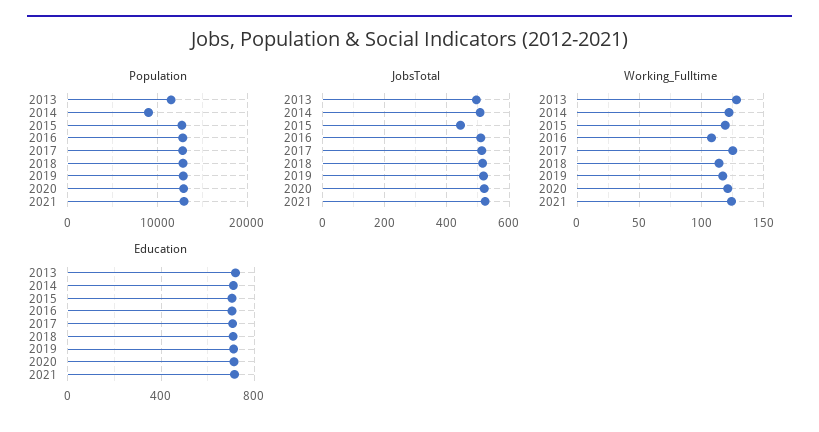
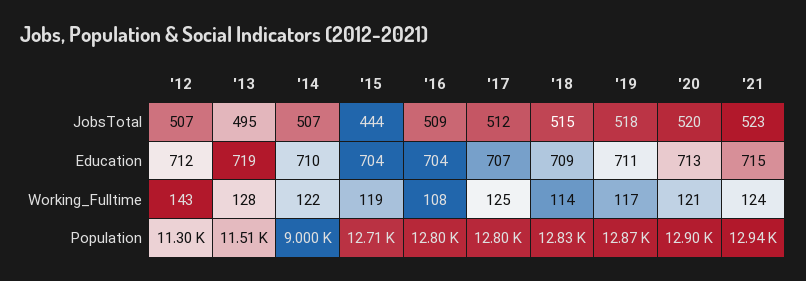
  {
    "Population": {
      "2013": 11510,
      "2014": 9000,
      "2015": 12710,
      "2016": 12800,
      "2017": 12800,
      "2018": 12830,
      "2019": 12870,
      "2020": 12900,
-     "2021": 12940
+     "2021": 12940,
+     "'12": 11300
    },
    "JobsTotal": {
      "2013": 495,
      "2014": 507,
      "2015": 444,
      "2016": 509,
      "2017": 512,
      "2018": 515,
      "2019": 518,
      "2020": 520,
-     "2021": 523
+     "2021": 523,
+     "'12": 507
    },
    "Working_Fulltime": {
      "2013": 128,
      "2014": 122,
      "2015": 119,
      "2016": 108,
      "2017": 125,
      "2018": 114,
      "2019": 117,
      "2020": 121,
-     "2021": 124
+     "2021": 124,
+     "'12": 143
    },
    "Education": {
      "2013": 719,
      "2014": 710,
      "2015": 704,
      "2016": 704,
      "2017": 707,
      "2018": 709,
      "2019": 711,
      "2020": 713,
-     "2021": 715
+     "2021": 715,
+     "'12": 712
    }
  }

